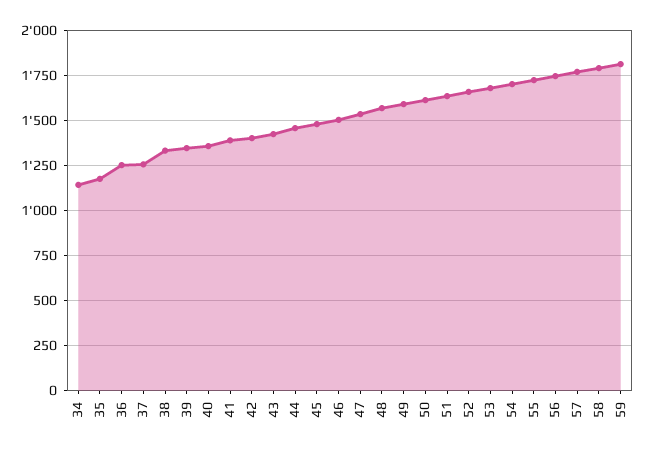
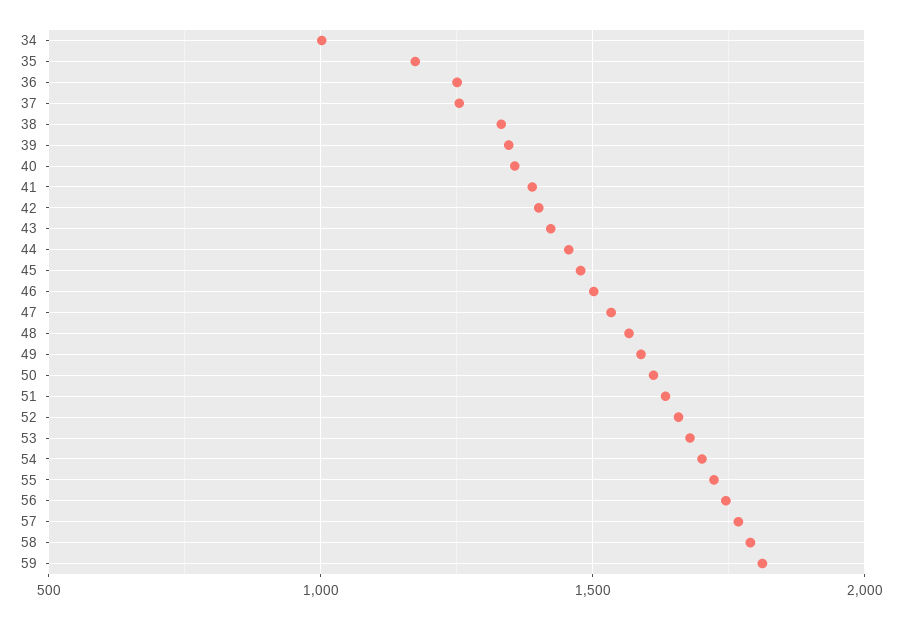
  {
-   "34": 1150,
+   "34": 1000,
    "35": 1150,
    "36": 1250,
    "37": 1250,
    "38": 1350,
    "39": 1350,
    "40": 1350,
    "41": 1400,
    "42": 1400,
    "43": 1400,
    "44": 1450,
    "45": 1500,
    "46": 1500,
    "47": 1550,
    "48": 1550,
    "49": 1600,
    "50": 1600,
    "51": 1650,
    "52": 1650,
    "53": 1700,
    "54": 1700,
    "55": 1700,
    "56": 1750,
    "57": 1750,
    "58": 1800,
    "59": 1800
  }

